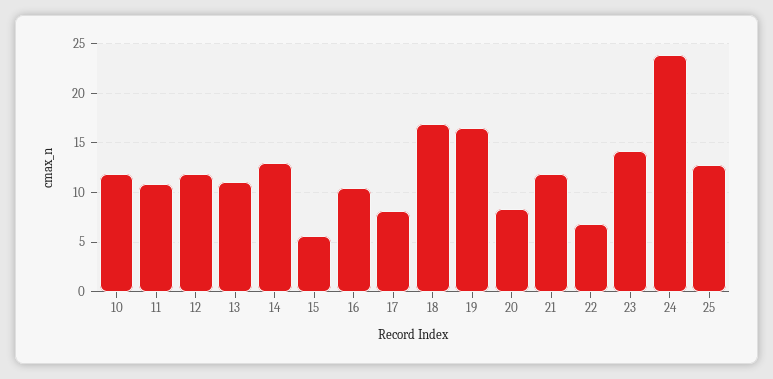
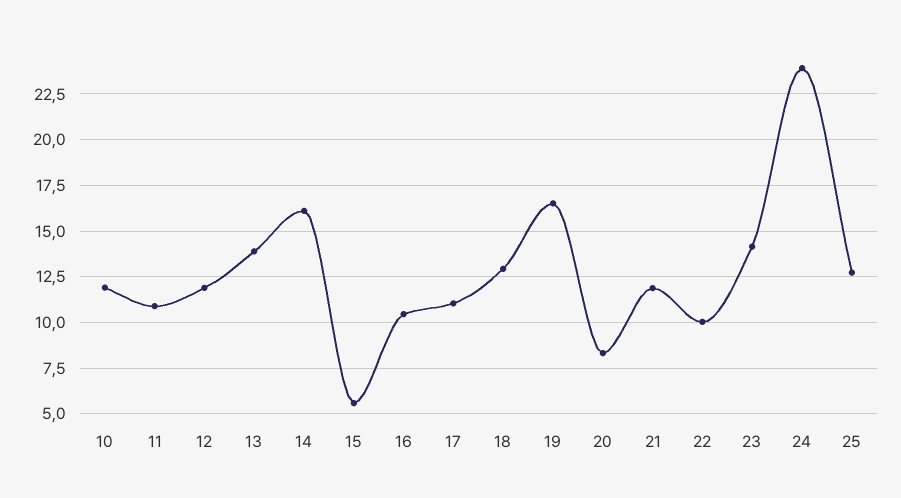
  {
    "10": 12,
    "11": 11,
    "12": 12,
-   "13": 11,
+   "13": 14,
-   "14": 13,
+   "14": 16,
    "15": 5.5,
    "16": 10.5,
-   "17": 8,
+   "17": 11,
-   "18": 17,
+   "18": 13,
    "19": 16.5,
    "20": 8.5,
    "21": 12,
-   "22": 7,
+   "22": 10,
    "23": 14,
    "24": 24,
    "25": 12.5
  }

